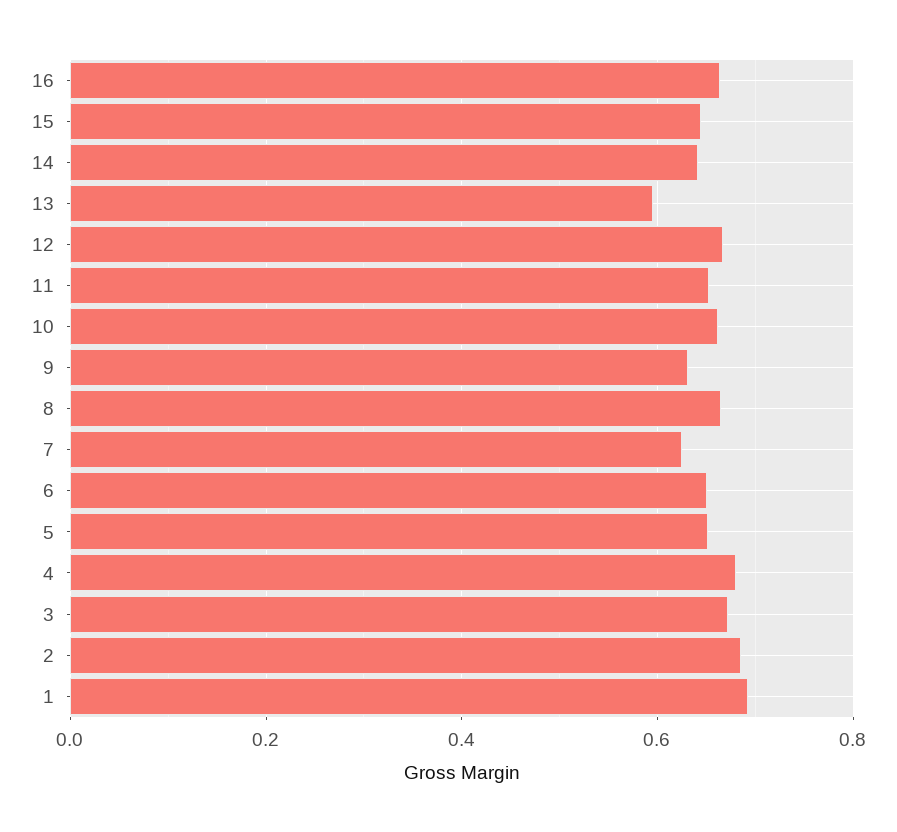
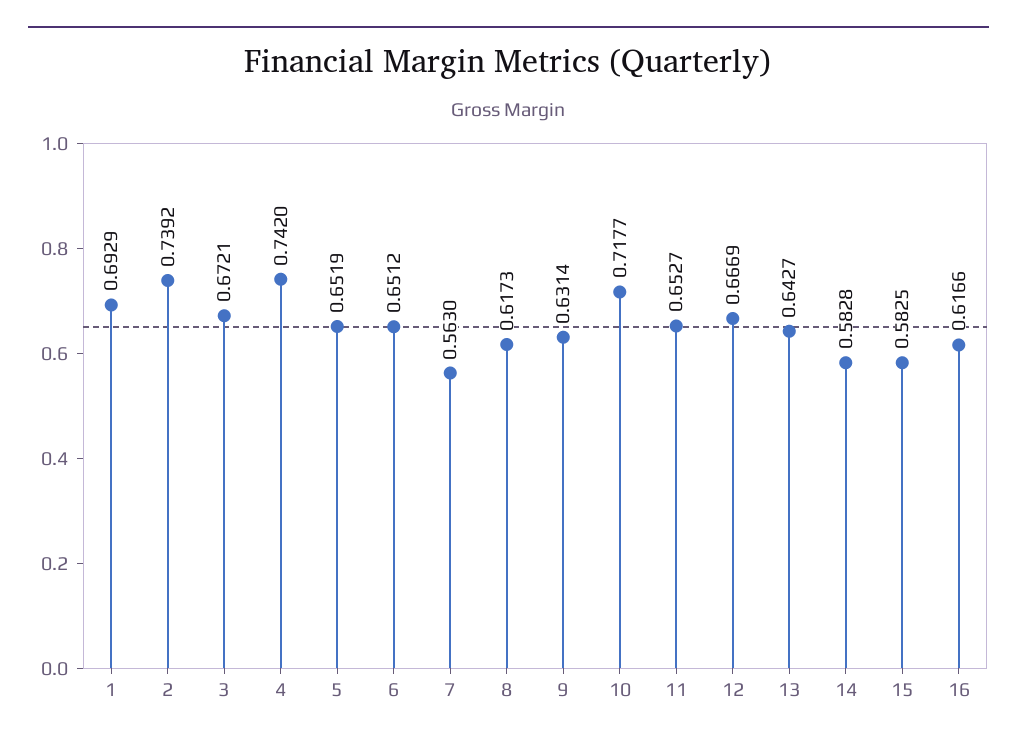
  {
-   "16": 0.66,
+   "16": 0.6166,
-   "15": 0.64,
+   "15": 0.5825,
-   "14": 0.64,
+   "14": 0.5828,
-   "13": 0.6,
+   "13": 0.6427,
    "12": 0.6669,
    "11": 0.6527,
-   "10": 0.66,
+   "10": 0.7177,
    "9": 0.6314,
-   "8": 0.66,
+   "8": 0.6173,
-   "7": 0.62,
+   "7": 0.563,
    "6": 0.6512,
    "5": 0.6519,
-   "4": 0.68,
+   "4": 0.742,
    "3": 0.6721,
-   "2": 0.68,
+   "2": 0.7392,
    "1": 0.6929
  }

